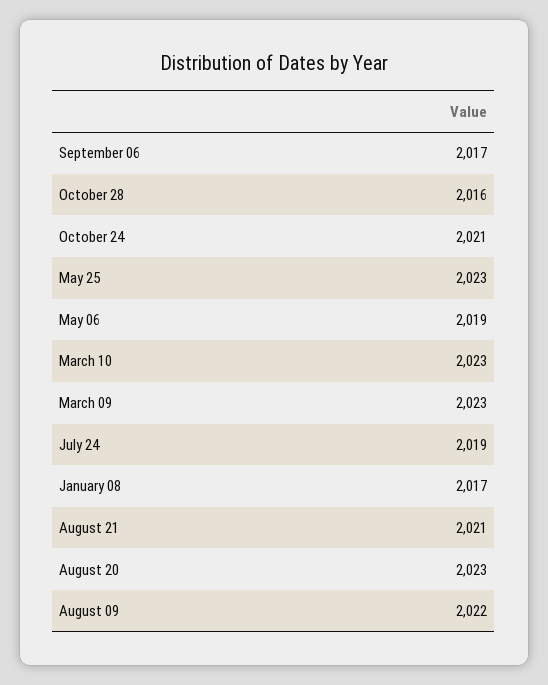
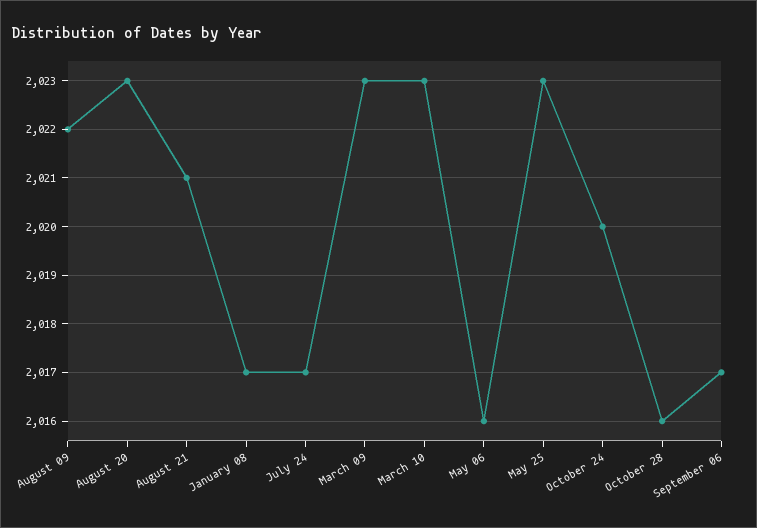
  {
    "September 06": 2017,
    "October 28": 2016,
-   "October 24": 2021,
+   "October 24": 2020,
    "May 25": 2023,
-   "May 06": 2019,
+   "May 06": 2016,
    "March 10": 2023,
    "March 09": 2023,
-   "July 24": 2019,
+   "July 24": 2017,
    "January 08": 2017,
    "August 21": 2021,
    "August 20": 2023,
    "August 09": 2022
  }

